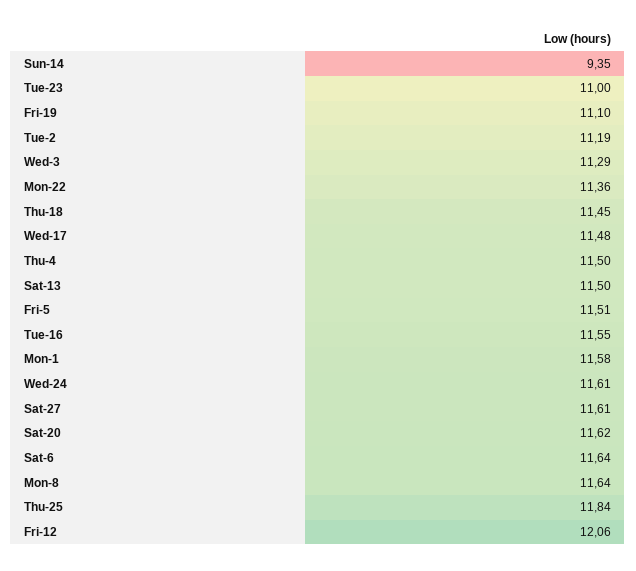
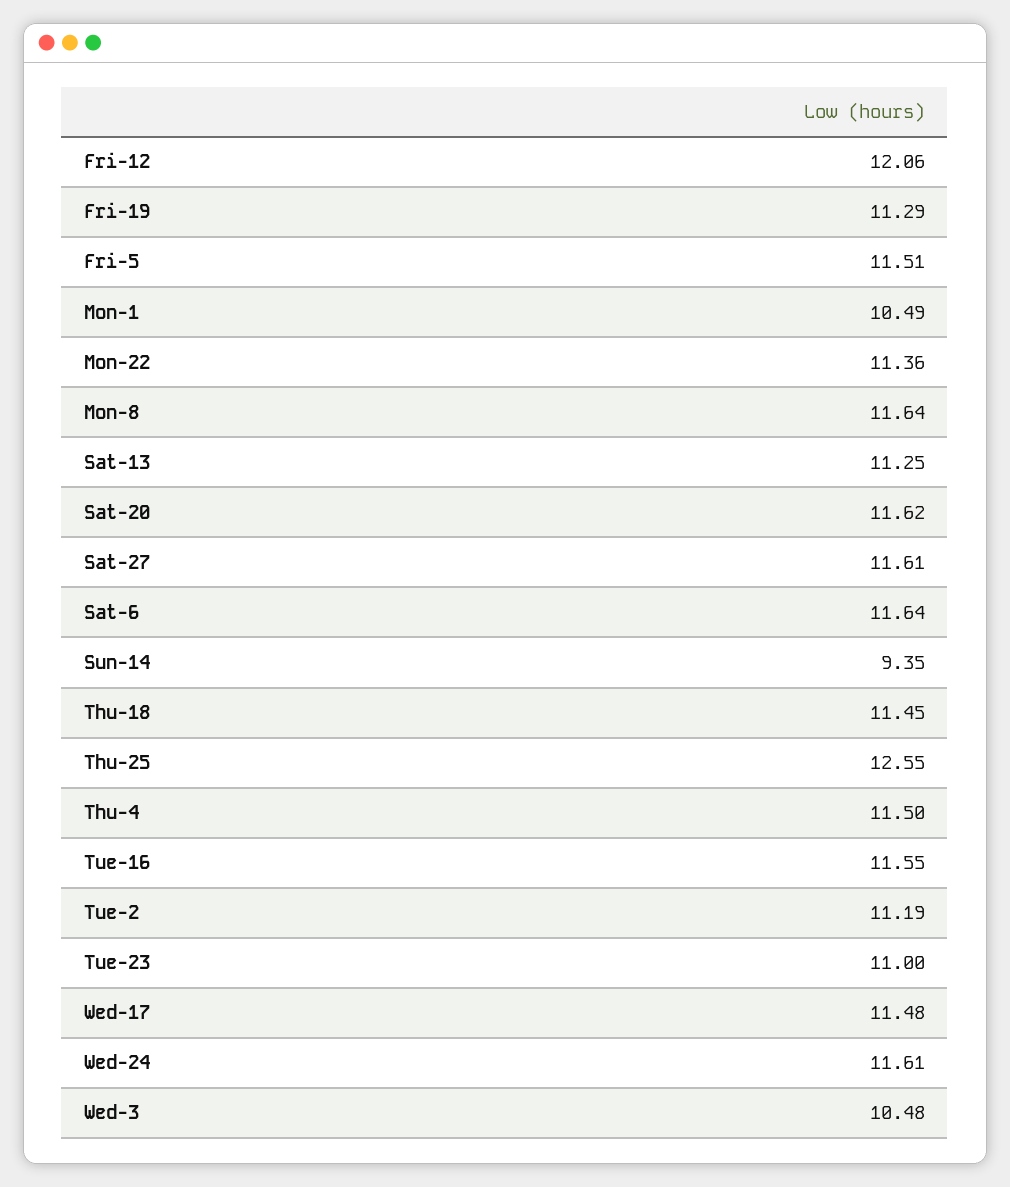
  {
    "Sun-14": 9.35,
    "Tue-23": 11,
-   "Fri-19": 11.1,
+   "Fri-19": 11.29,
    "Tue-2": 11.19,
-   "Wed-3": 11.29,
+   "Wed-3": 10.48,
    "Mon-22": 11.36,
    "Thu-18": 11.45,
    "Wed-17": 11.48,
    "Thu-4": 11.5,
-   "Sat-13": 11.5,
+   "Sat-13": 11.25,
    "Fri-5": 11.51,
    "Tue-16": 11.55,
-   "Mon-1": 11.58,
+   "Mon-1": 10.49,
    "Wed-24": 11.61,
    "Sat-27": 11.61,
    "Sat-20": 11.62,
    "Sat-6": 11.64,
    "Mon-8": 11.64,
-   "Thu-25": 11.84,
+   "Thu-25": 12.55,
    "Fri-12": 12.06
  }

